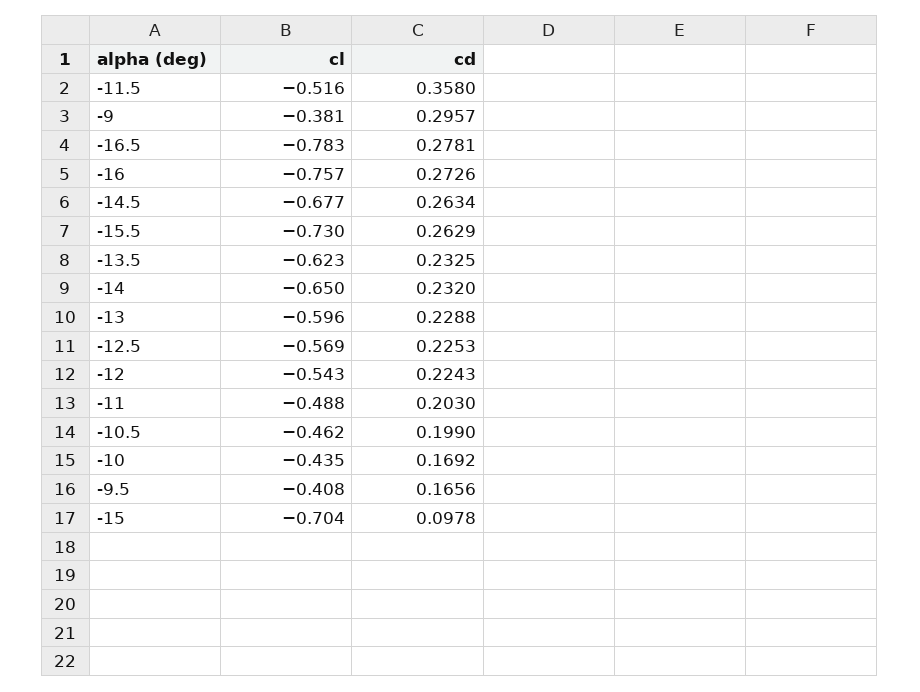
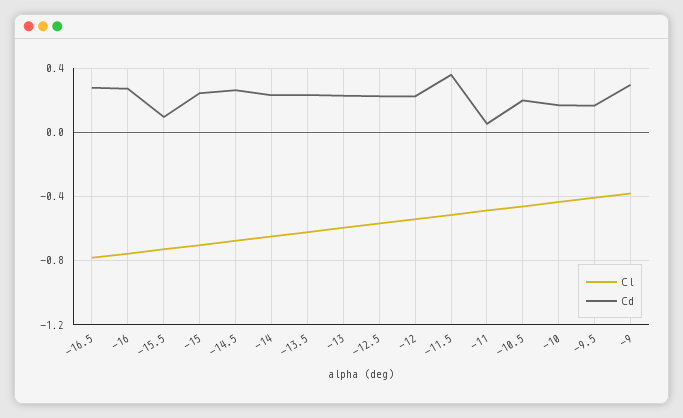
  {
    "cl": {
      "-11.5": -0.516,
      "-9": -0.381,
      "-16.5": -0.783,
      "-16": -0.757,
      "-14.5": -0.677,
      "-15.5": -0.73,
      "-13.5": -0.623,
      "-14": -0.65,
      "-13": -0.596,
      "-12.5": -0.569,
      "-12": -0.543,
      "-11": -0.488,
      "-10.5": -0.462,
      "-10": -0.435,
      "-9.5": -0.408,
      "-15": -0.704
    },
    "cd": {
      "-11.5": 0.358,
      "-9": 0.2957,
      "-16.5": 0.2781,
      "-16": 0.2726,
      "-14.5": 0.2634,
-     "-15.5": 0.2629,
+     "-15.5": 0.1,
      "-13.5": 0.2325,
      "-14": 0.232,
      "-13": 0.2288,
      "-12.5": 0.2253,
      "-12": 0.2243,
-     "-11": 0.203,
+     "-11": 0.05,
      "-10.5": 0.199,
      "-10": 0.1692,
      "-9.5": 0.1656,
-     "-15": 0.0978
+     "-15": 0.25
    }
  }

